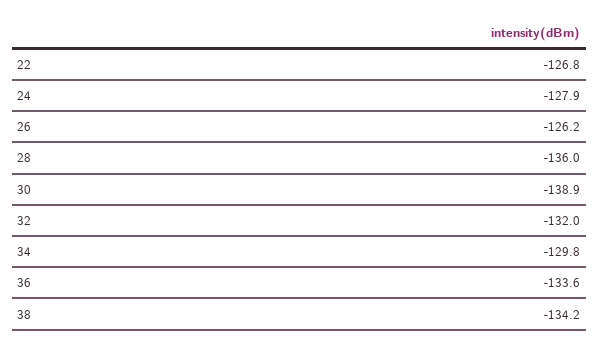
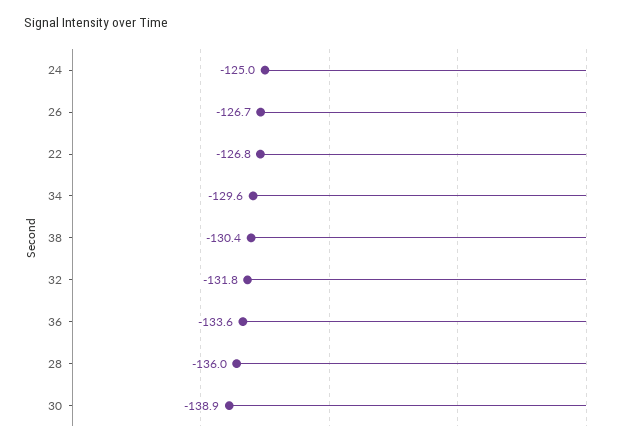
  {
    "22": -126.8,
-   "24": -127.9,
+   "24": -125,
-   "26": -126.2,
+   "26": -126.7,
    "28": -136,
    "30": -138.9,
-   "32": -132,
+   "32": -131.8,
-   "34": -129.8,
+   "34": -129.6,
    "36": -133.6,
-   "38": -134.2
+   "38": -130.4
  }

